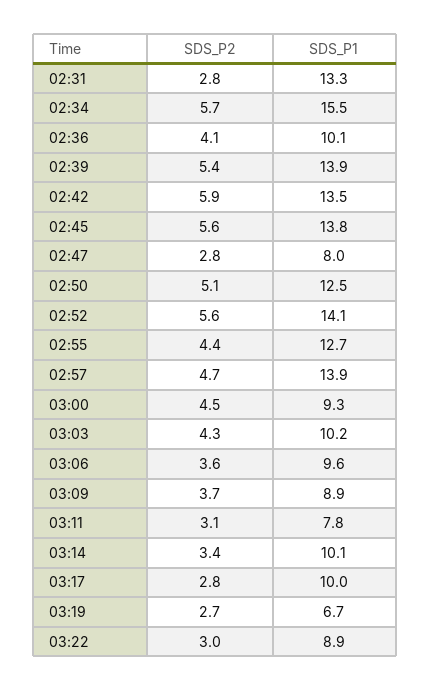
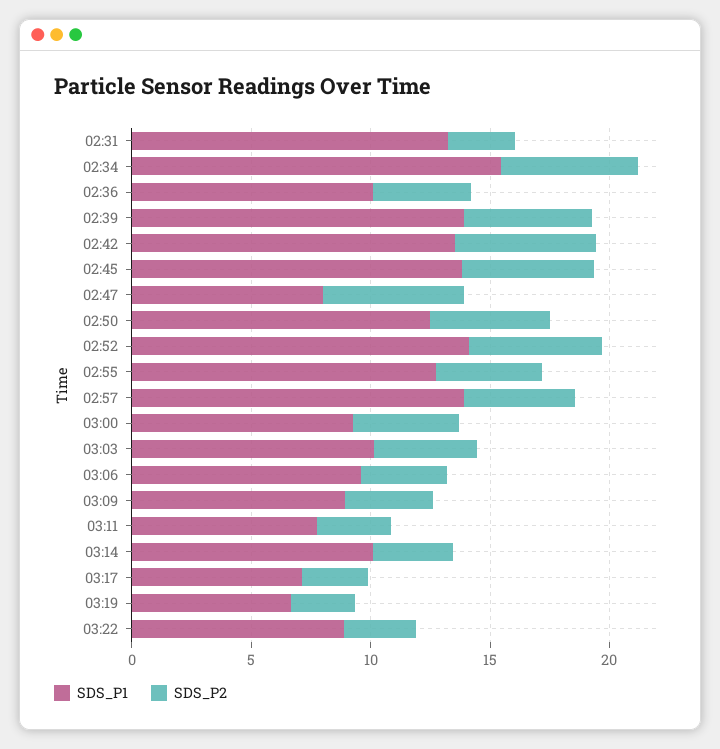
  {
    "SDS_P2": {
      "02:31": 2.8,
      "02:34": 5.7,
      "02:36": 4.1,
      "02:39": 5.4,
      "02:42": 5.9,
      "02:45": 5.6,
-     "02:47": 2.8,
+     "02:47": 6,
      "02:50": 5.1,
      "02:52": 5.6,
      "02:55": 4.4,
      "02:57": 4.7,
      "03:00": 4.5,
      "03:03": 4.3,
      "03:06": 3.6,
      "03:09": 3.7,
      "03:11": 3.1,
      "03:14": 3.4,
      "03:17": 2.8,
      "03:19": 2.7,
      "03:22": 3
    },
    "SDS_P1": {
      "02:31": 13.3,
      "02:34": 15.5,
      "02:36": 10.1,
      "02:39": 13.9,
      "02:42": 13.5,
      "02:45": 13.8,
      "02:47": 8,
      "02:50": 12.5,
      "02:52": 14.1,
      "02:55": 12.7,
      "02:57": 13.9,
      "03:00": 9.3,
      "03:03": 10.2,
      "03:06": 9.6,
      "03:09": 8.9,
      "03:11": 7.8,
      "03:14": 10.1,
-     "03:17": 10,
+     "03:17": 7,
      "03:19": 6.7,
      "03:22": 8.9
    }
  }

